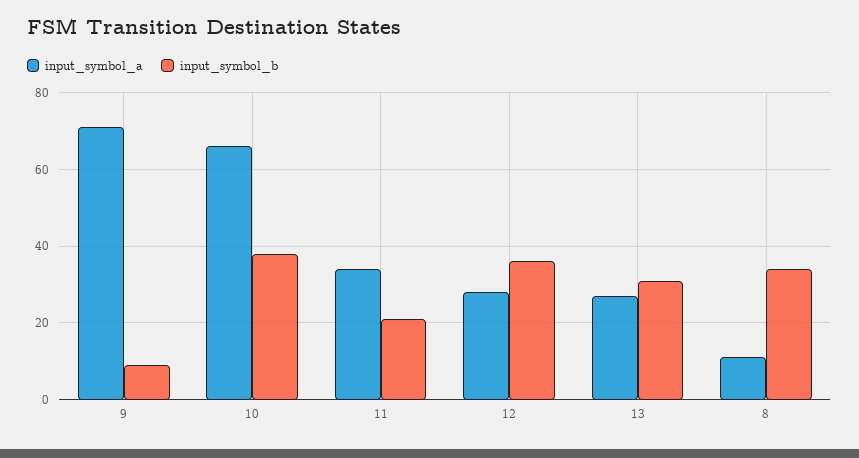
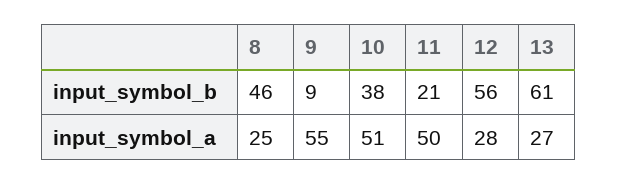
  {
    "input_symbol_a": {
-     "9": 70,
+     "9": 55,
-     "10": 65,
+     "10": 51,
-     "11": 35,
+     "11": 50,
      "12": 28,
      "13": 27,
-     "8": 10
+     "8": 25
    },
    "input_symbol_b": {
      "9": 9,
      "10": 38,
      "11": 21,
-     "12": 35,
+     "12": 56,
-     "13": 30,
+     "13": 61,
-     "8": 35
+     "8": 46
    }
  }

